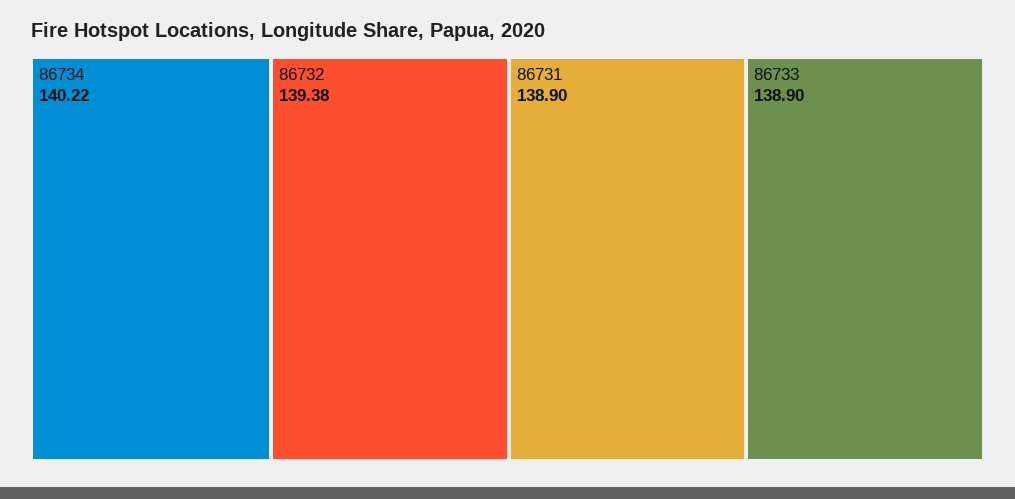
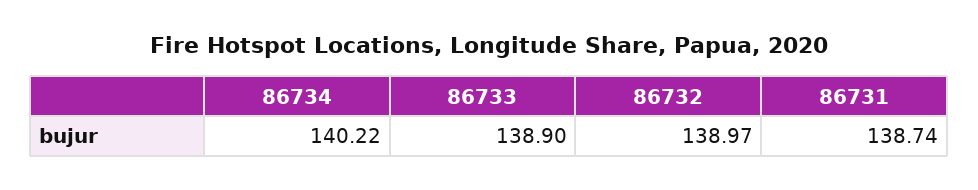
  {
    "86734": 140.22,
-   "86732": 139.38,
+   "86732": 138.97,
-   "86731": 138.9,
+   "86731": 138.74,
    "86733": 138.9
  }

